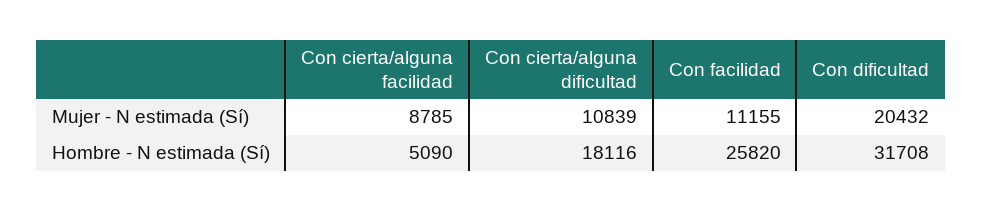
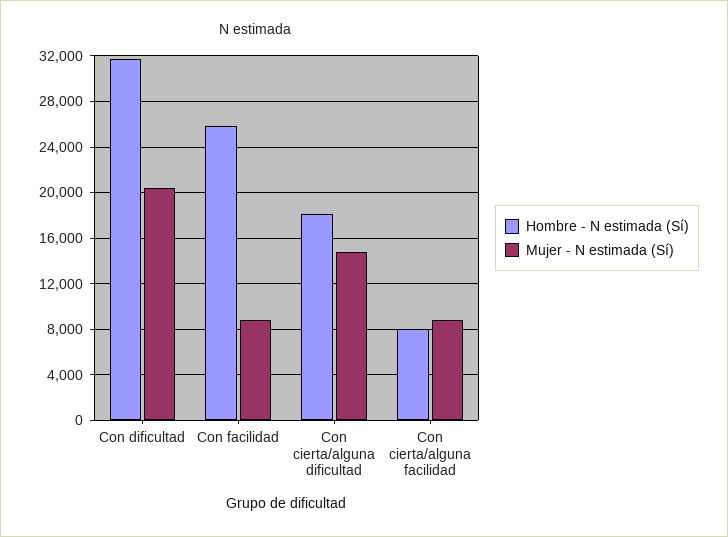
  {
    "Mujer - N estimada (Sí)": {
      "Con cierta/alguna facilidad": 8785,
-     "Con cierta/alguna dificultad": 10839,
+     "Con cierta/alguna dificultad": 15000,
-     "Con facilidad": 11155,
+     "Con facilidad": 9000,
      "Con dificultad": 20432
    },
    "Hombre - N estimada (Sí)": {
-     "Con cierta/alguna facilidad": 5090,
+     "Con cierta/alguna facilidad": 8000,
      "Con cierta/alguna dificultad": 18116,
      "Con facilidad": 25820,
      "Con dificultad": 31708
    }
  }

